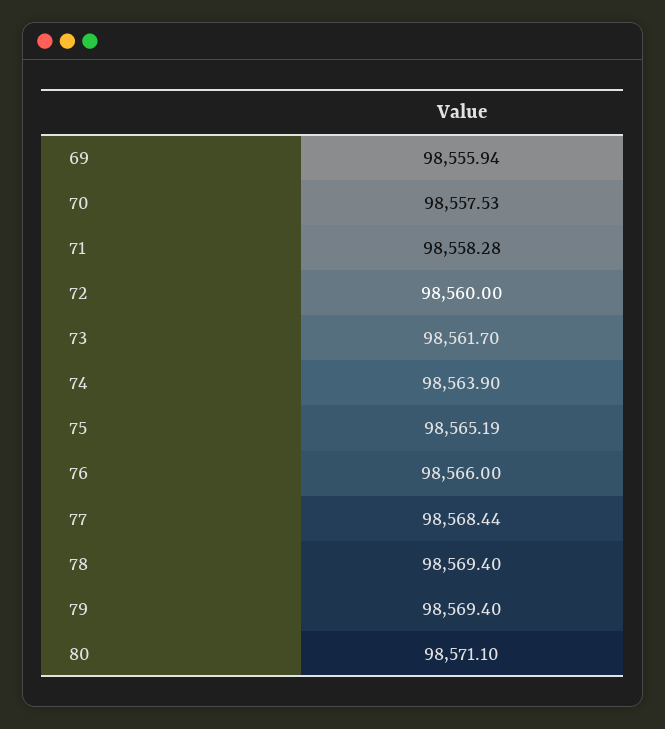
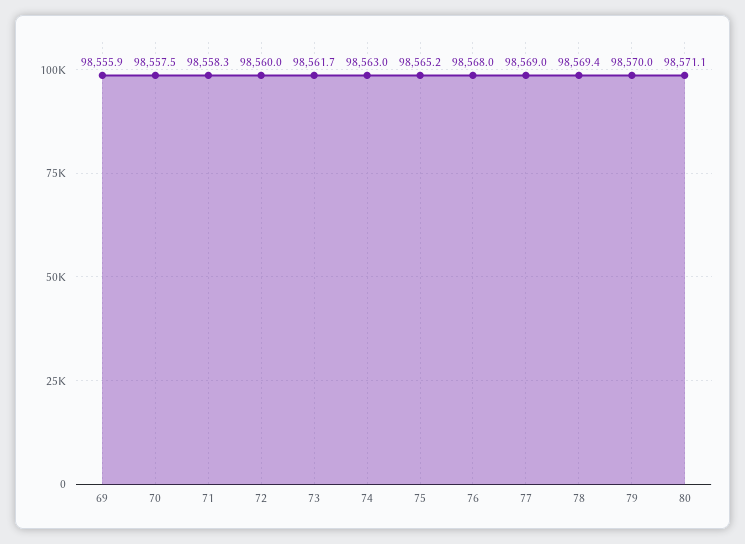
  {
    "69": 98555.94,
    "70": 98557.53,
    "71": 98558.28,
    "72": 98560,
    "73": 98561.7,
-   "74": 98563.9,
+   "74": 98563,
    "75": 98565.19,
-   "76": 98566,
+   "76": 98568,
-   "77": 98568.44,
+   "77": 98569,
    "78": 98569.4,
-   "79": 98569.4,
+   "79": 98570,
    "80": 98571.1
  }

